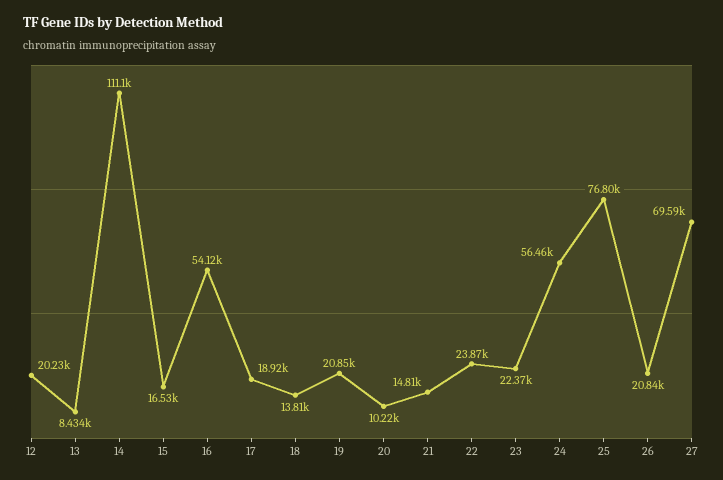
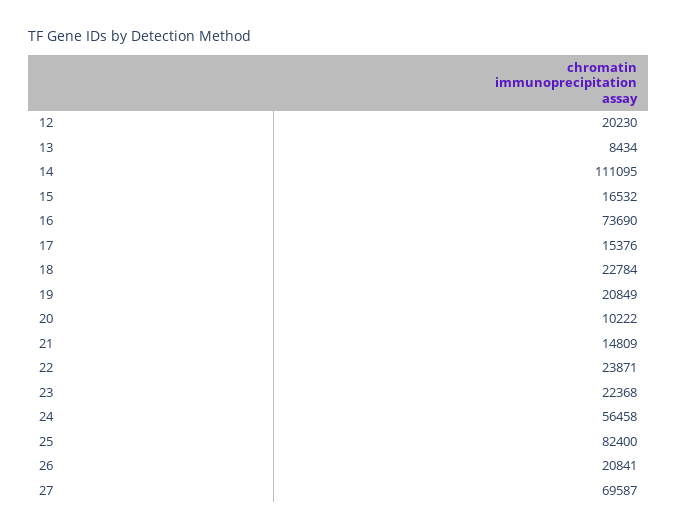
  {
    "12": 20230,
    "13": 8434,
    "14": 111095,
    "15": 16532,
-   "16": 54120,
+   "16": 73690,
-   "17": 18920,
+   "17": 15376,
-   "18": 13810,
+   "18": 22784,
    "19": 20849,
    "20": 10222,
    "21": 14809,
    "22": 23871,
    "23": 22368,
    "24": 56458,
-   "25": 76800,
+   "25": 82400,
    "26": 20841,
    "27": 69587
  }

